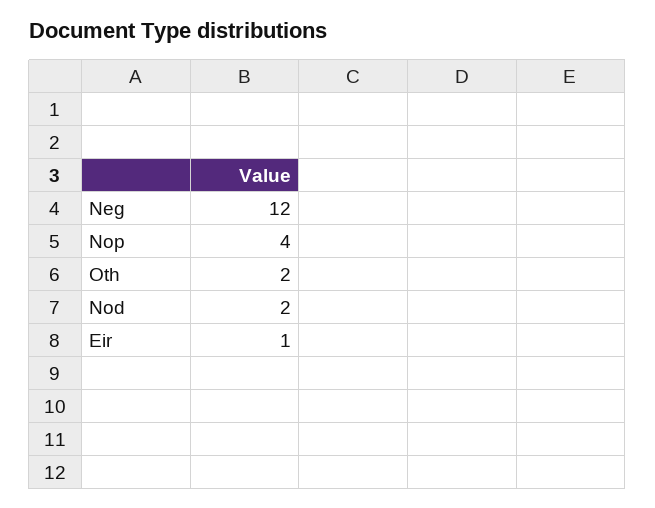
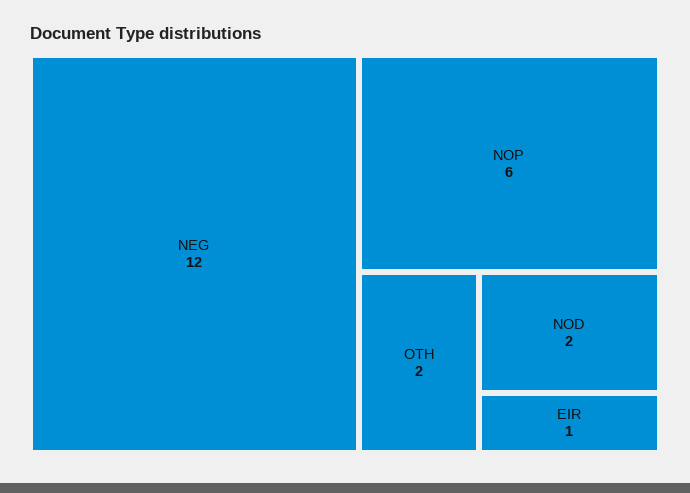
  {
    "Neg": 12,
-   "Nop": 4,
+   "Nop": 6,
    "Oth": 2,
    "Nod": 2,
    "Eir": 1
  }

